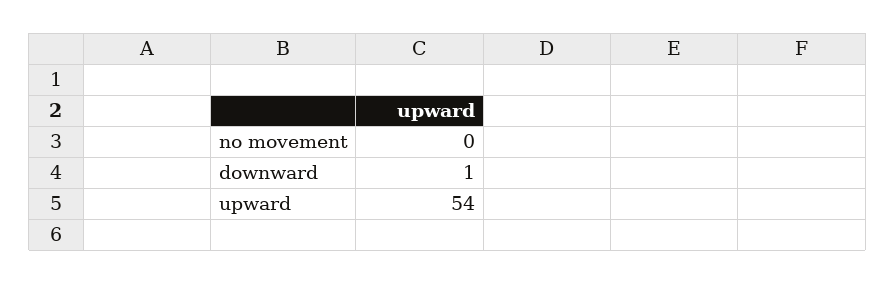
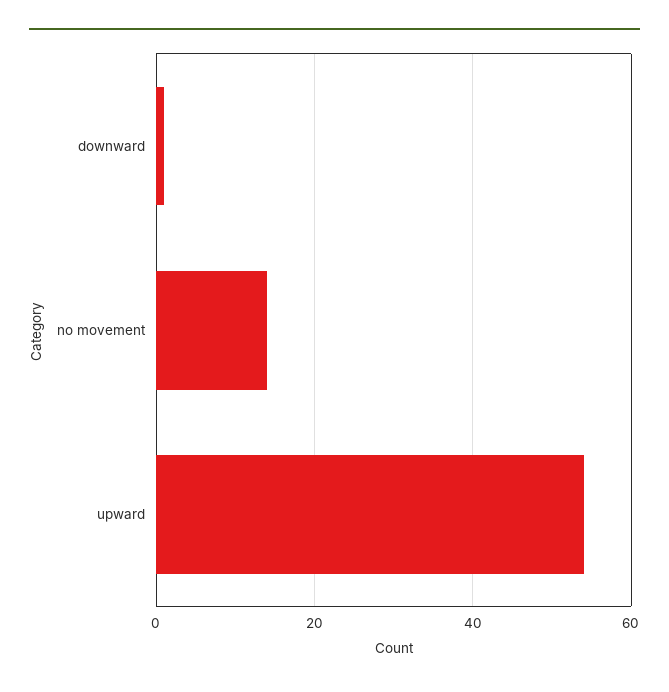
  {
-   "no movement": 0,
+   "no movement": 15,
    "downward": 1,
    "upward": 54
  }

